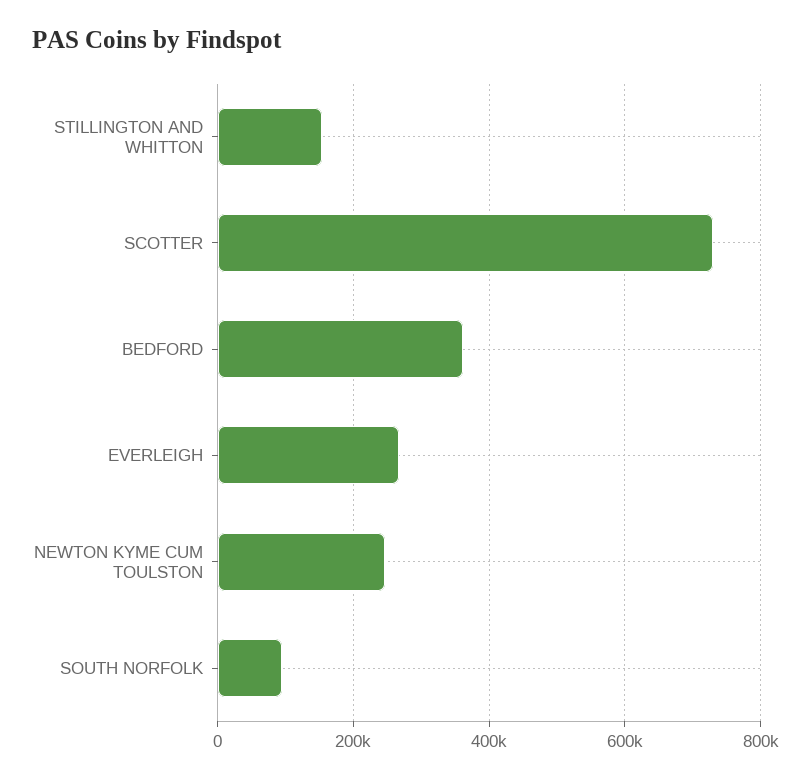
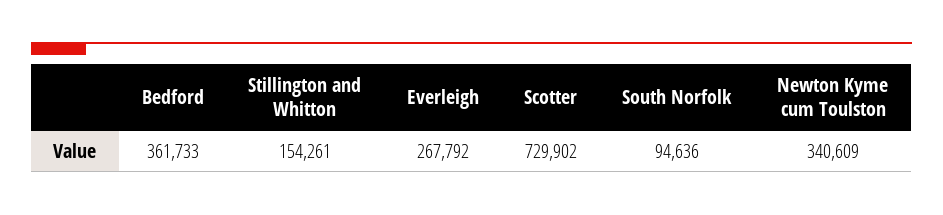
  {
    "STILLINGTON AND WHITTON": 154261,
    "SCOTTER": 729902,
    "BEDFORD": 361733,
    "EVERLEIGH": 267792,
-   "NEWTON KYME CUM TOULSTON": 240000,
+   "NEWTON KYME CUM TOULSTON": 340609,
    "SOUTH NORFOLK": 94636
  }

